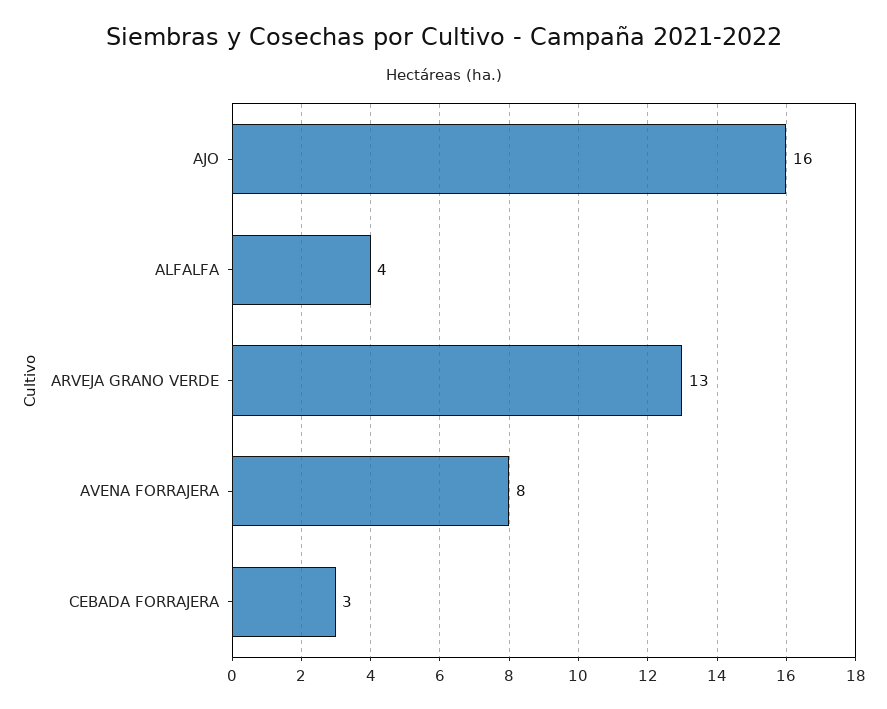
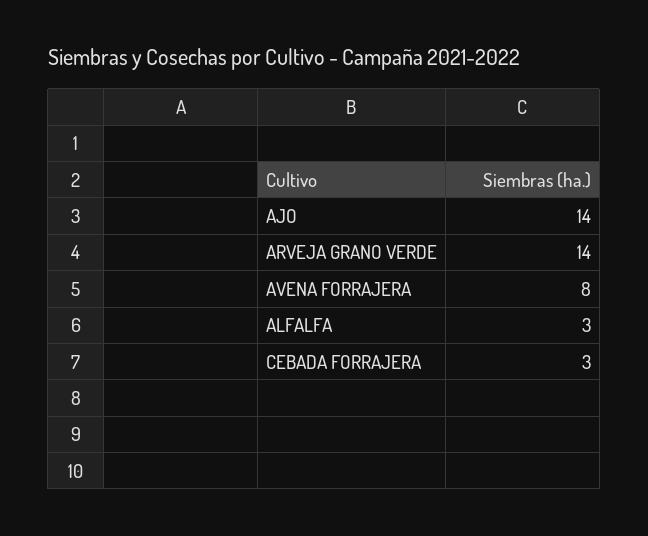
  {
-   "AJO": 16,
+   "AJO": 14,
-   "ALFALFA": 4,
+   "ALFALFA": 3,
-   "ARVEJA GRANO VERDE": 13,
+   "ARVEJA GRANO VERDE": 14,
    "AVENA FORRAJERA": 8,
    "CEBADA FORRAJERA": 3
  }

